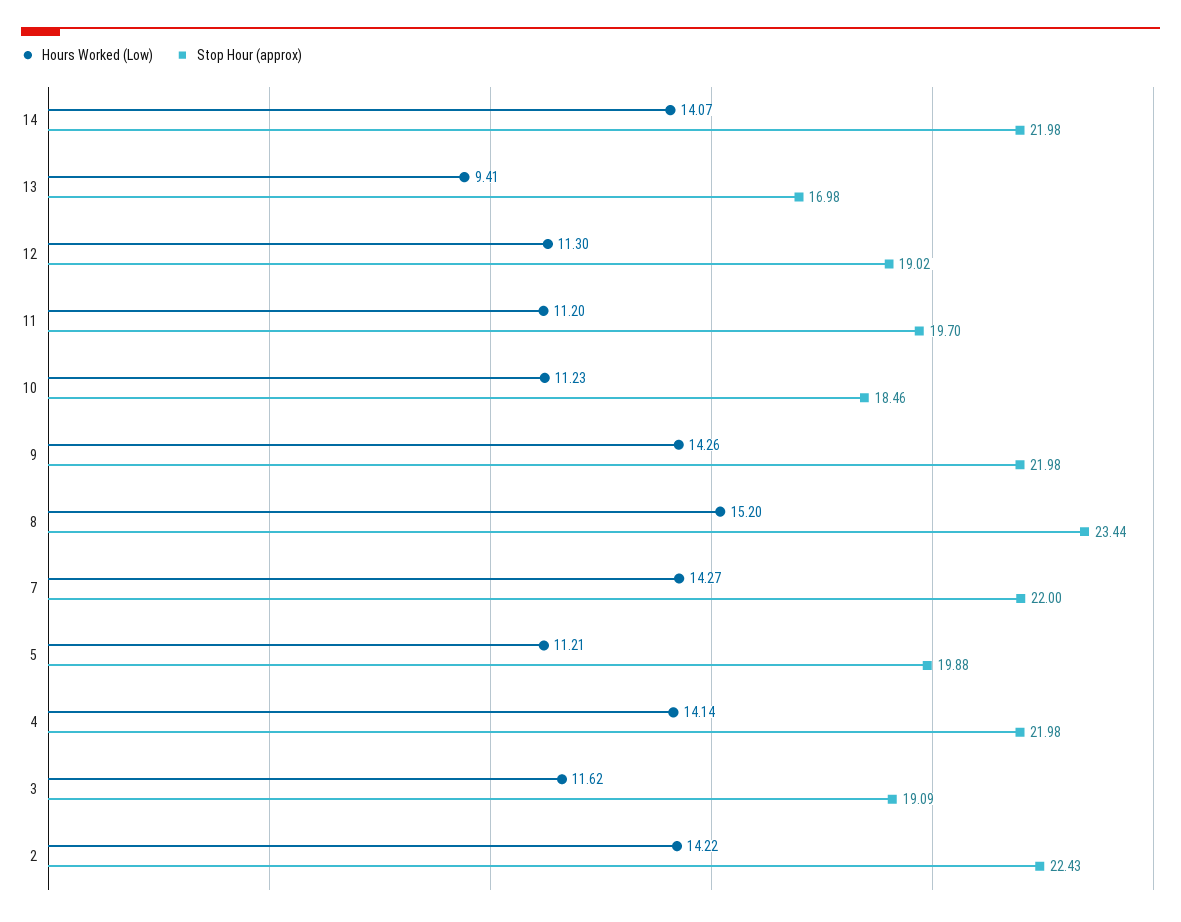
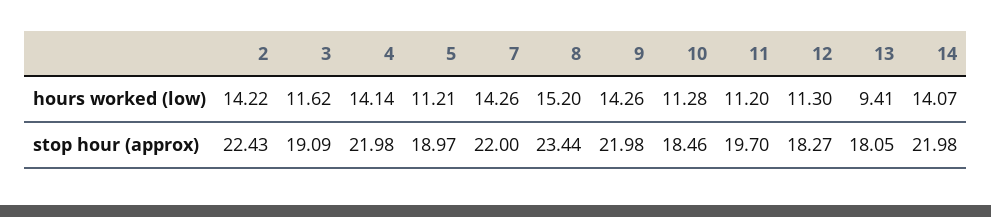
  {
    "Hours Worked (Low)": {
      "14": 14.07,
      "13": 9.41,
      "12": 11.3,
      "11": 11.2,
-     "10": 11.23,
+     "10": 11.28,
      "9": 14.26,
      "8": 15.2,
-     "7": 14.27,
+     "7": 14.26,
      "5": 11.21,
      "4": 14.14,
      "3": 11.62,
      "2": 14.22
    },
    "Stop Hour (approx)": {
      "14": 21.98,
-     "13": 16.98,
+     "13": 18.05,
-     "12": 19.02,
+     "12": 18.27,
      "11": 19.7,
      "10": 18.46,
      "9": 21.98,
      "8": 23.44,
      "7": 22,
-     "5": 19.88,
+     "5": 18.97,
      "4": 21.98,
      "3": 19.09,
      "2": 22.43
    }
  }

